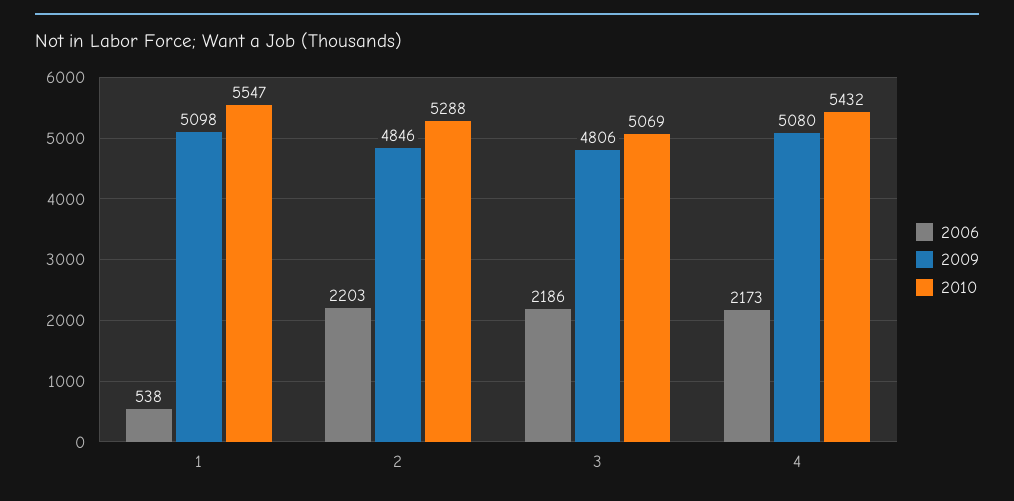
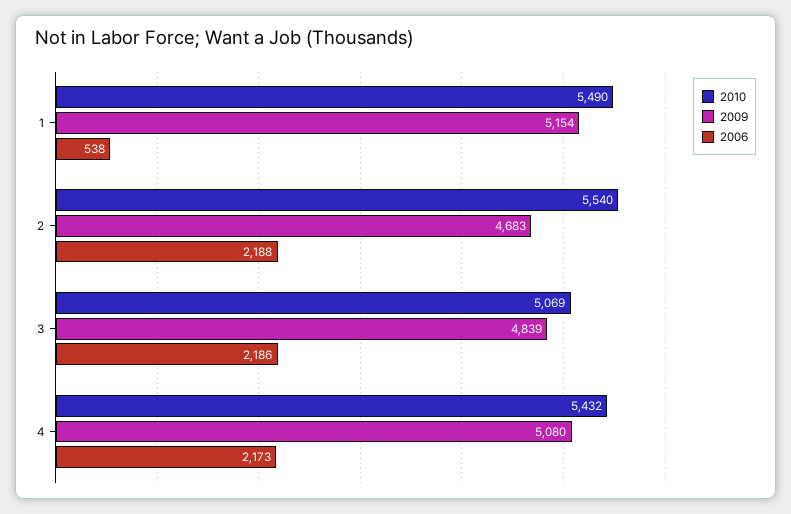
  {
    "2006": {
      "1": 538,
-     "2": 2203,
+     "2": 2188,
      "3": 2186,
      "4": 2173
    },
    "2009": {
-     "1": 5098,
+     "1": 5154,
-     "2": 4846,
+     "2": 4683,
-     "3": 4806,
+     "3": 4839,
      "4": 5080
    },
    "2010": {
-     "1": 5547,
+     "1": 5490,
-     "2": 5288,
+     "2": 5540,
      "3": 5069,
      "4": 5432
    }
  }

